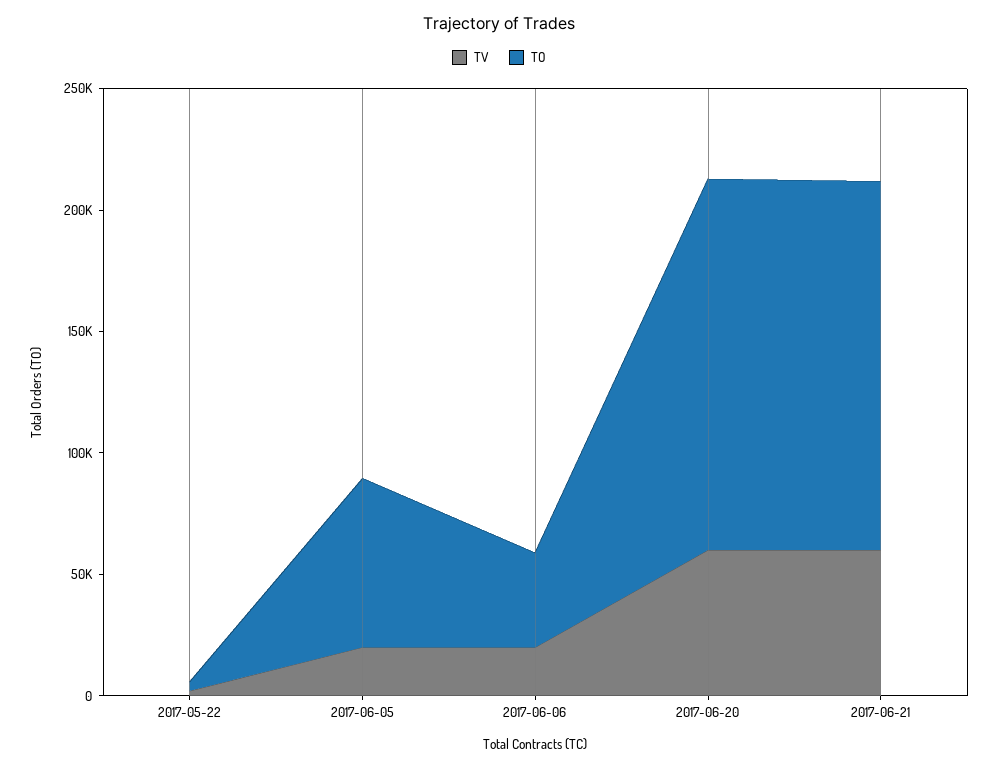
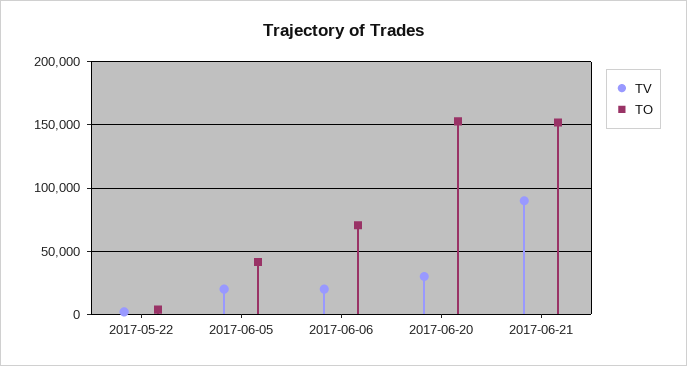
  {
    "TV": {
      "2017-05-22": 0,
      "2017-06-05": 20000,
      "2017-06-06": 20000,
-     "2017-06-20": 60000,
+     "2017-06-20": 30000,
-     "2017-06-21": 60000
+     "2017-06-21": 90000
    },
    "TO": {
      "2017-05-22": 5000,
-     "2017-06-05": 70000,
+     "2017-06-05": 40000,
-     "2017-06-06": 40000,
+     "2017-06-06": 70000,
      "2017-06-20": 155000,
      "2017-06-21": 150000
    }
  }

